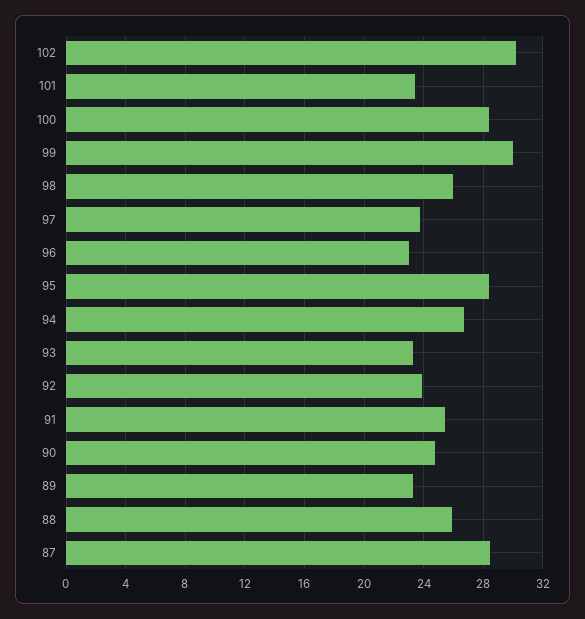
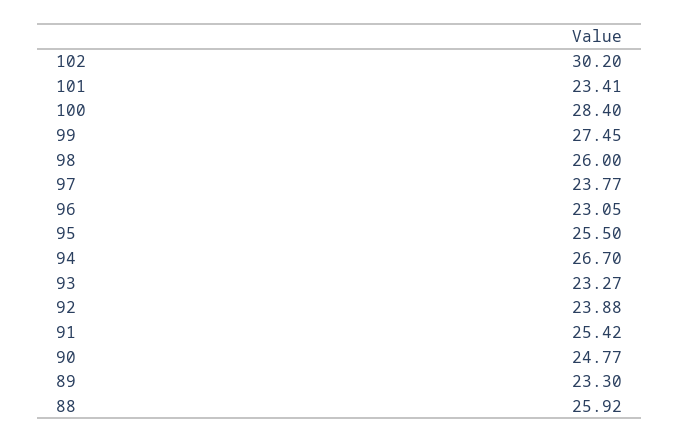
  {
    "102": 30.2,
    "101": 23.41,
    "100": 28.4,
-   "99": 30,
+   "99": 27.45,
    "98": 26,
    "97": 23.77,
    "96": 23.05,
-   "95": 28.5,
+   "95": 25.5,
    "94": 26.7,
    "93": 23.27,
    "92": 23.88,
    "91": 25.42,
    "90": 24.77,
    "89": 23.3,
-   "88": 25.92,
+   "88": 25.92
-   "87": 28.5
  }

